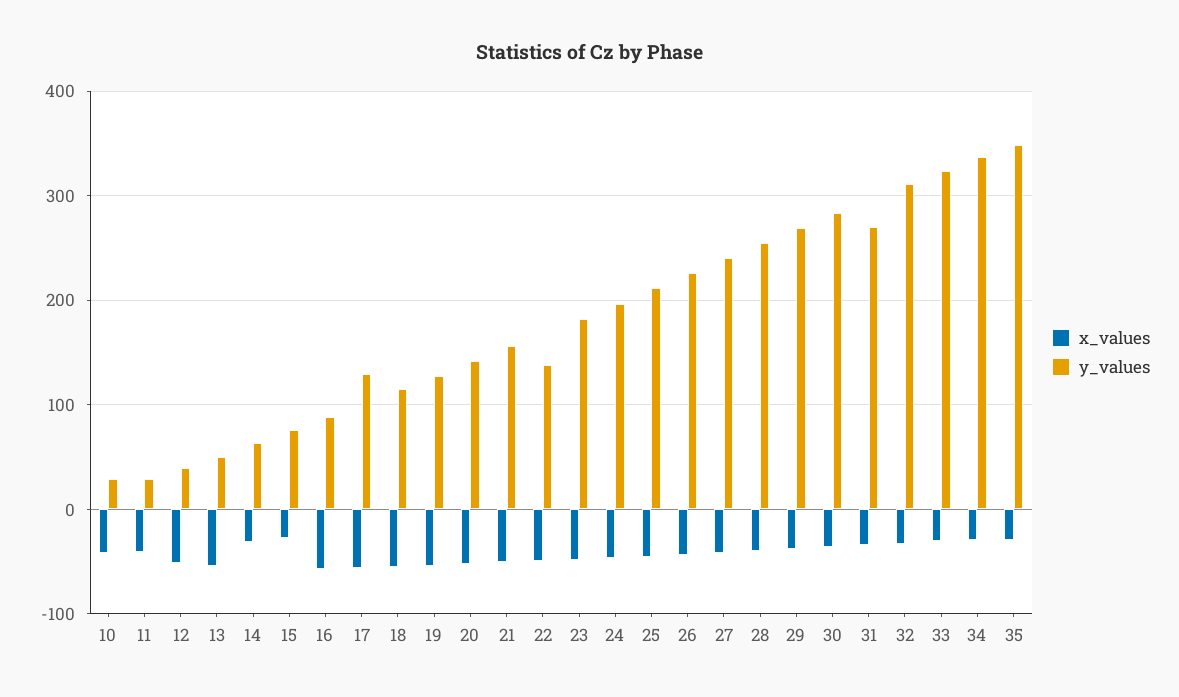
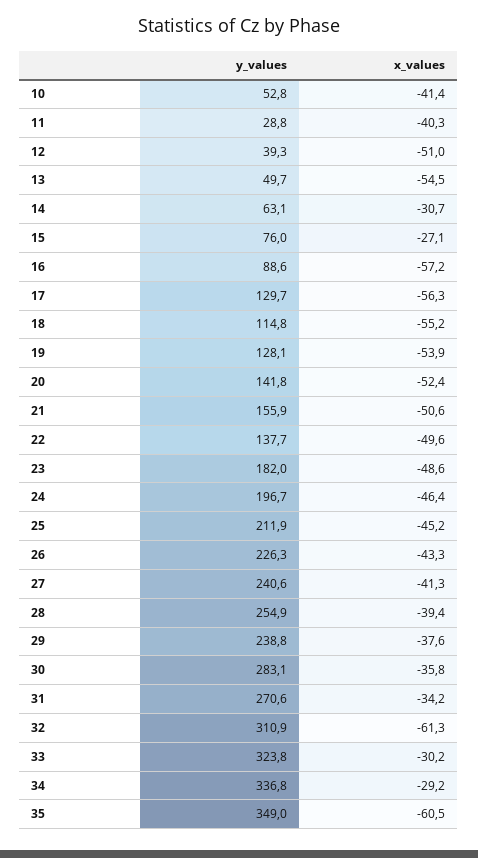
  {
    "x_values": {
      "10": -41.4,
      "11": -40.3,
      "12": -51,
      "13": -54.5,
      "14": -30.7,
      "15": -27.1,
      "16": -57.2,
      "17": -56.3,
      "18": -55.2,
      "19": -53.9,
      "20": -52.4,
      "21": -50.6,
      "22": -49.6,
      "23": -48.6,
      "24": -46.4,
      "25": -45.2,
      "26": -43.3,
      "27": -41.3,
      "28": -39.4,
      "29": -37.6,
      "30": -35.8,
      "31": -34.2,
-     "32": -30,
+     "32": -61.3,
      "33": -30.2,
      "34": -29.2,
-     "35": -30
+     "35": -60.5
    },
    "y_values": {
-     "10": 30,
+     "10": 52.8,
      "11": 28.8,
      "12": 39.3,
      "13": 49.7,
      "14": 63.1,
      "15": 76,
      "16": 88.6,
      "17": 129.7,
      "18": 114.8,
      "19": 128.1,
      "20": 141.8,
      "21": 155.9,
      "22": 137.7,
      "23": 182,
      "24": 196.7,
      "25": 211.9,
      "26": 226.3,
      "27": 240.6,
      "28": 254.9,
-     "29": 270,
+     "29": 238.8,
      "30": 283.1,
      "31": 270.6,
      "32": 310.9,
      "33": 323.8,
      "34": 336.8,
      "35": 349
    }
  }

